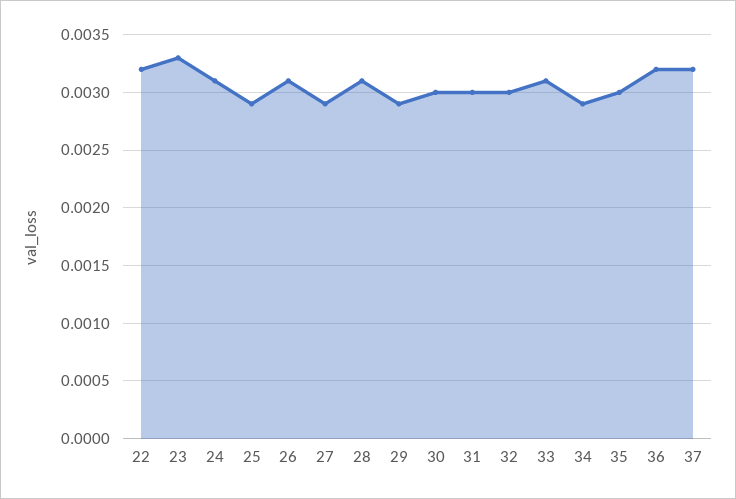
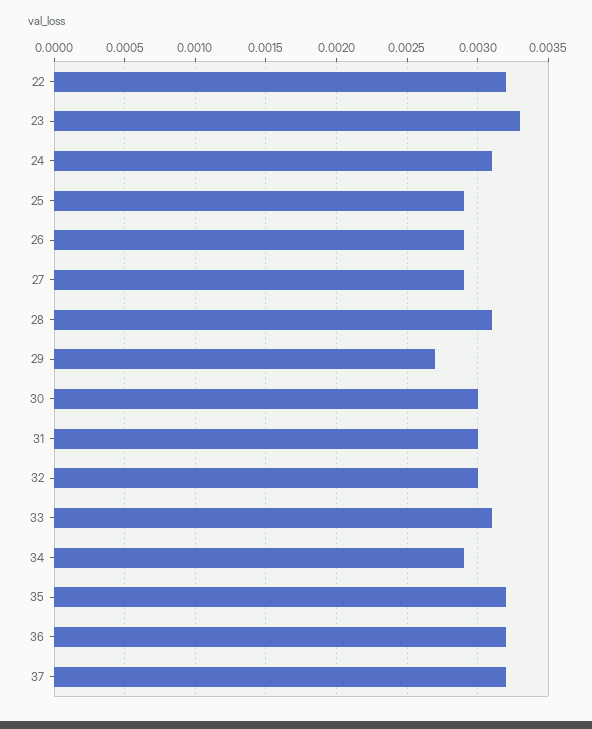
  {
    "22": 0.0032,
    "23": 0.0033,
    "24": 0.0031,
    "25": 0.0029,
-   "26": 0.0031,
+   "26": 0.0029,
    "27": 0.0029,
    "28": 0.0031,
-   "29": 0.0029,
+   "29": 0.0027,
    "30": 0.003,
    "31": 0.003,
    "32": 0.003,
    "33": 0.0031,
    "34": 0.0029,
-   "35": 0.003,
+   "35": 0.0032,
    "36": 0.0032,
    "37": 0.0032
  }

